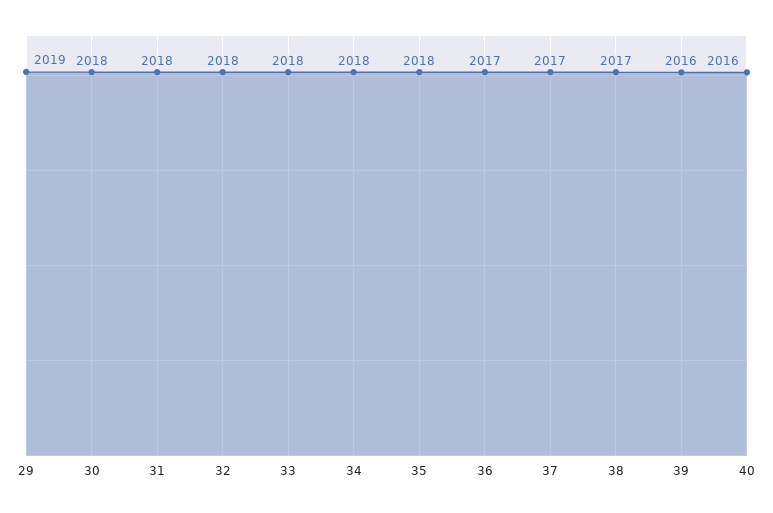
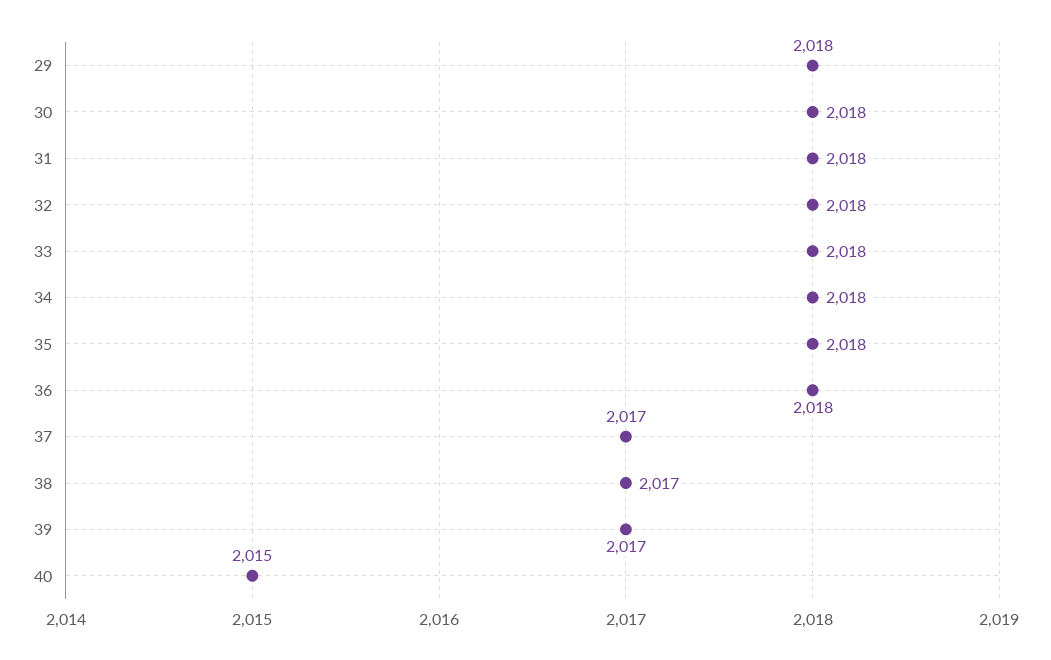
  {
-   "29": 2019,
+   "29": 2018,
    "30": 2018,
    "31": 2018,
    "32": 2018,
    "33": 2018,
    "34": 2018,
    "35": 2018,
-   "36": 2017,
+   "36": 2018,
    "37": 2017,
    "38": 2017,
-   "39": 2016,
+   "39": 2017,
-   "40": 2016
+   "40": 2015
  }

